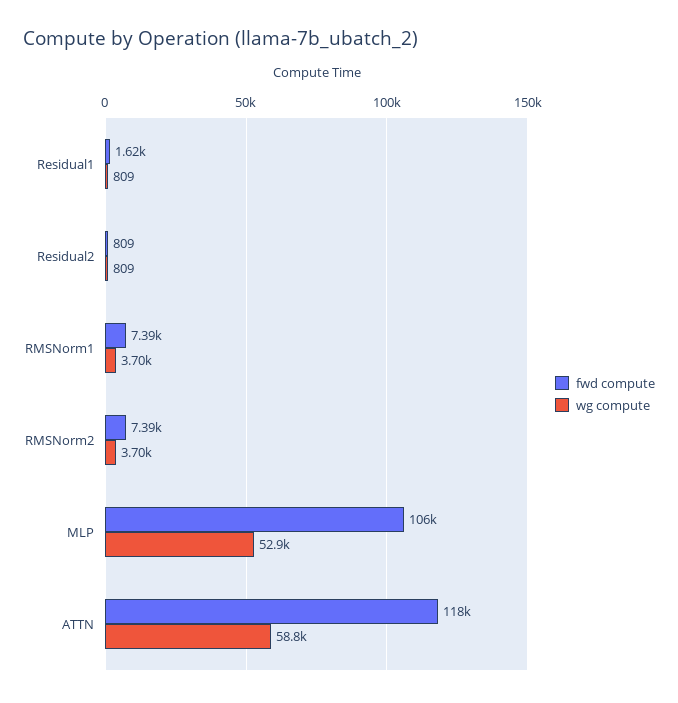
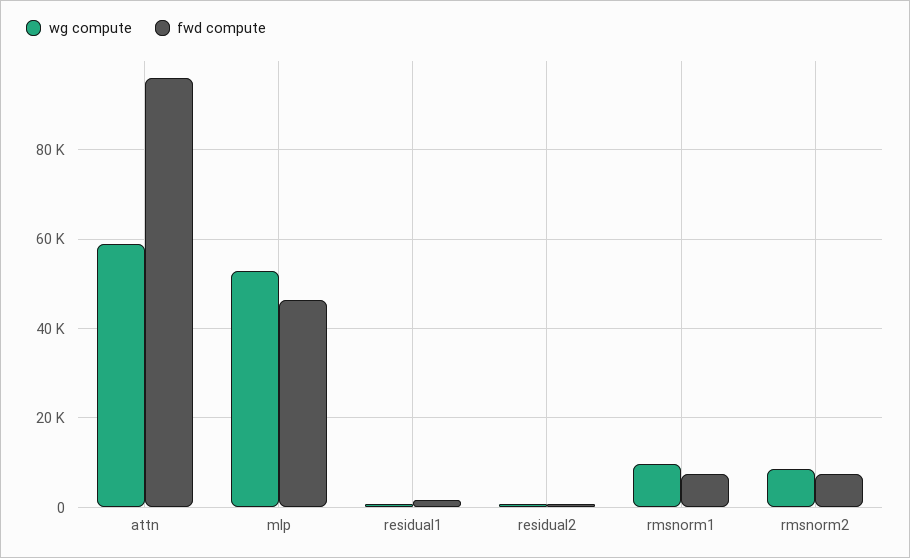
  {
    "fwd compute": {
      "Residual1": 1620,
      "Residual2": 809,
      "RMSNorm1": 7390,
      "RMSNorm2": 7390,
-     "MLP": 106000,
+     "MLP": 46000,
-     "ATTN": 118000
+     "ATTN": 96000
    },
    "wg compute": {
      "Residual1": 809,
      "Residual2": 809,
-     "RMSNorm1": 3700,
+     "RMSNorm1": 10000,
-     "RMSNorm2": 3700,
+     "RMSNorm2": 8000,
      "MLP": 52900,
      "ATTN": 58800
    }
  }

